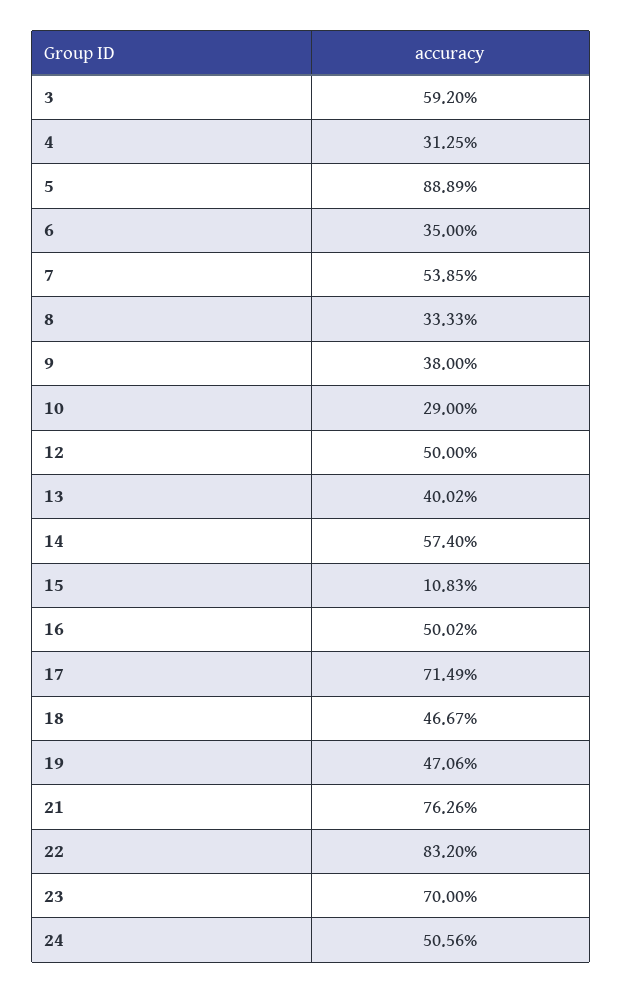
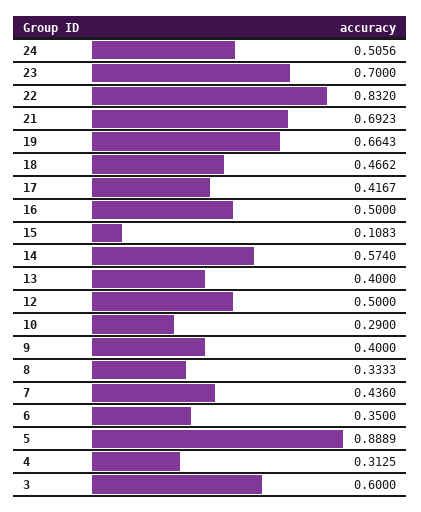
  {
-   "3": 0.592,
+   "3": 0.6,
    "4": 0.3125,
    "5": 0.8889,
    "6": 0.35,
-   "7": 0.5385,
+   "7": 0.436,
    "8": 0.3333,
-   "9": 0.38,
+   "9": 0.4,
    "10": 0.29,
    "12": 0.5,
-   "13": 0.4002,
+   "13": 0.4,
    "14": 0.574,
    "15": 0.1083,
-   "16": 0.5002,
+   "16": 0.5,
-   "17": 0.7149,
+   "17": 0.4167,
-   "18": 0.4667,
+   "18": 0.4662,
-   "19": 0.4706,
+   "19": 0.6643,
-   "21": 0.7626,
+   "21": 0.6923,
    "22": 0.832,
    "23": 0.7,
    "24": 0.5056
  }

